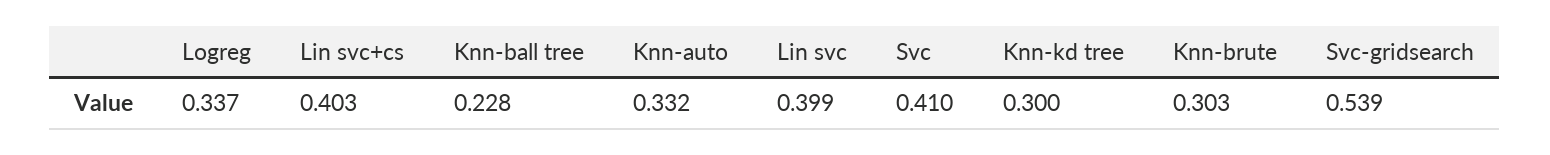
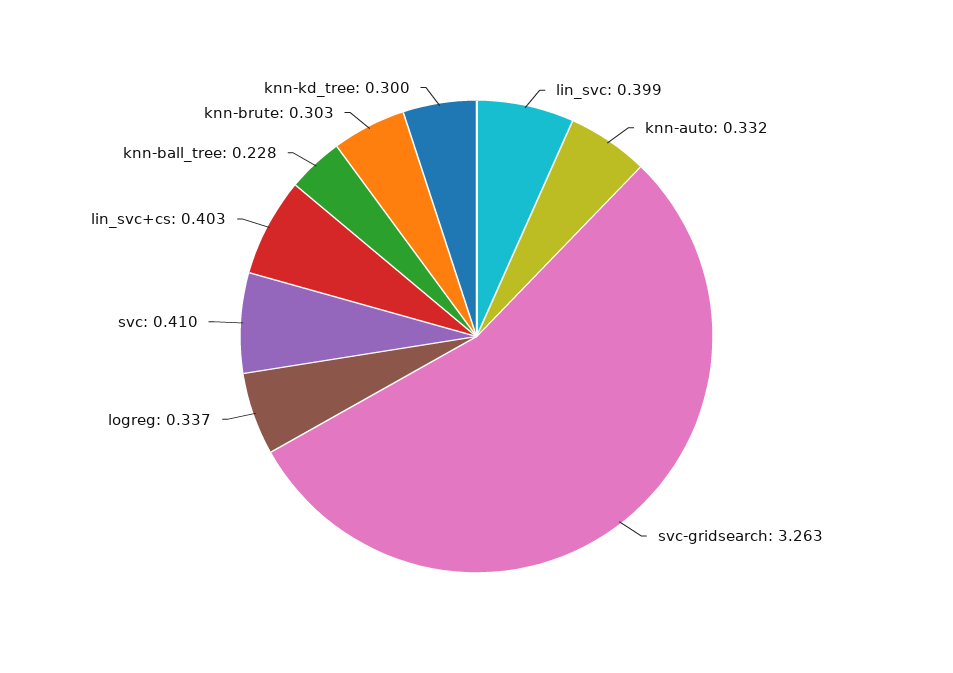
  {
    "Logreg": 0.337,
    "Lin svc+cs": 0.403,
    "Knn-ball tree": 0.228,
    "Knn-auto": 0.332,
    "Lin svc": 0.399,
    "Svc": 0.41,
    "Knn-kd tree": 0.3,
    "Knn-brute": 0.303,
-   "Svc-gridsearch": 0.539
+   "Svc-gridsearch": 3.263
  }

